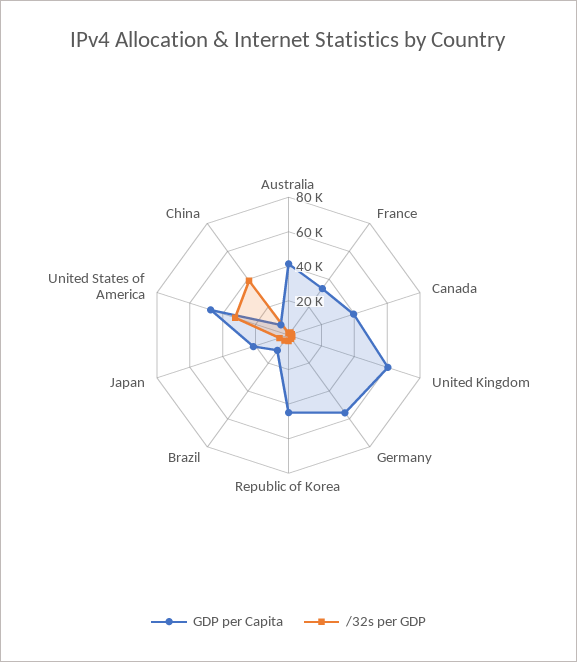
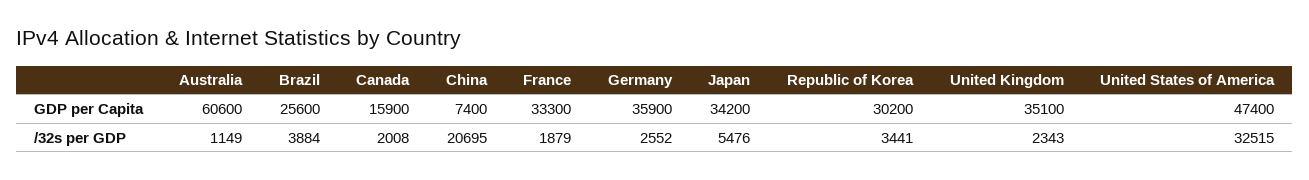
  {
    "GDP per Capita": {
-     "Australia": 40000,
+     "Australia": 60600,
      "France": 33300,
-     "Canada": 40000,
+     "Canada": 15900,
-     "United Kingdom": 60000,
+     "United Kingdom": 35100,
-     "Germany": 55000,
+     "Germany": 35900,
-     "Republic of Korea": 45000,
+     "Republic of Korea": 30200,
-     "Brazil": 10000,
+     "Brazil": 25600,
-     "Japan": 20000,
+     "Japan": 34200,
      "United States of America": 47400,
      "China": 7400
    },
    "/32s per GDP": {
      "Australia": 1149,
      "France": 1879,
      "Canada": 2008,
      "United Kingdom": 2343,
      "Germany": 2552,
      "Republic of Korea": 3441,
      "Brazil": 3884,
      "Japan": 5476,
      "United States of America": 32515,
-     "China": 40000
+     "China": 20695
    }
  }

